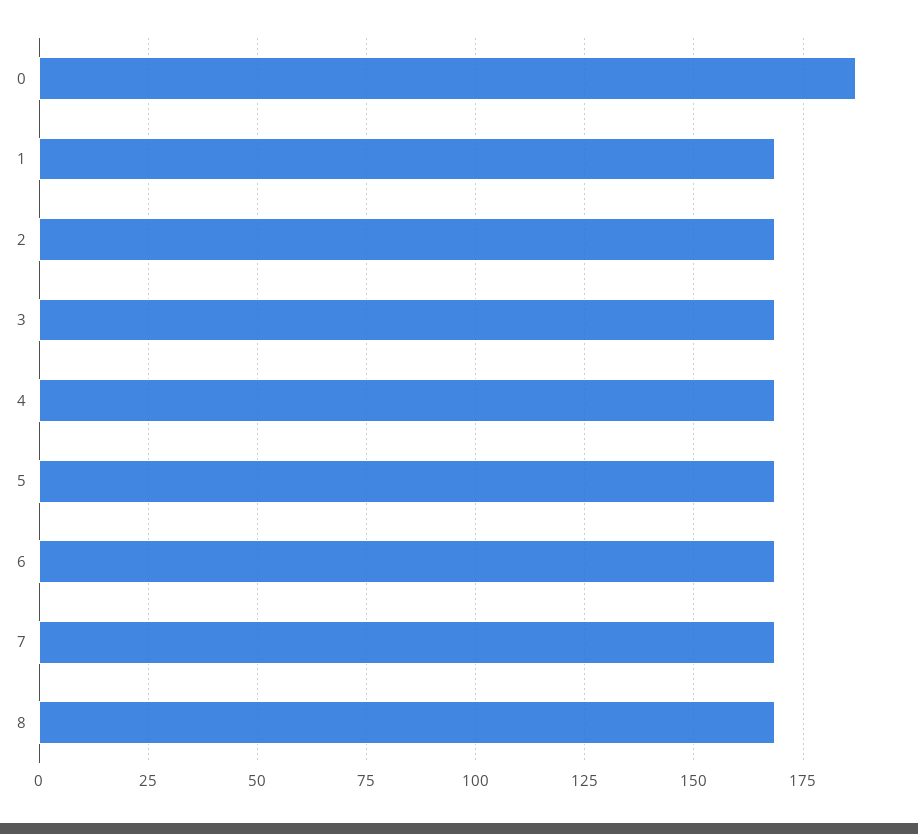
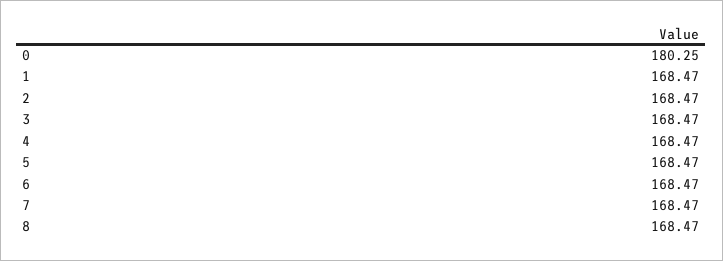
  {
-   "0": 187.5,
+   "0": 180.25,
    "1": 168.47,
    "2": 168.47,
    "3": 168.47,
    "4": 168.47,
    "5": 168.47,
    "6": 168.47,
    "7": 168.47,
    "8": 168.47
  }

